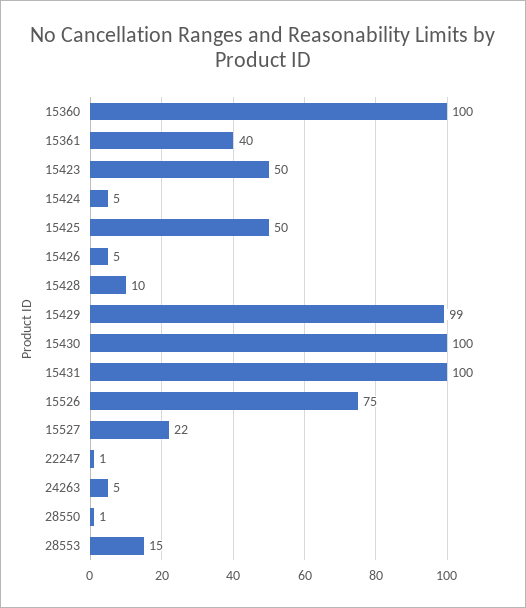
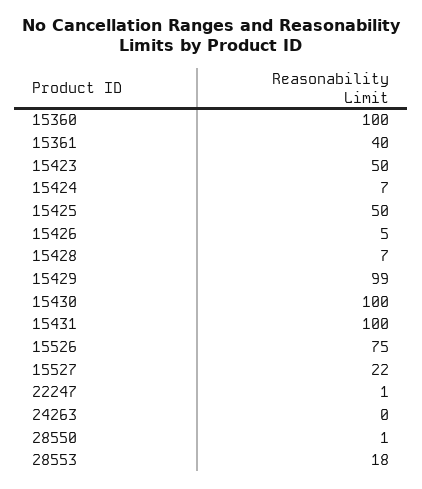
  {
    "15360": 100,
    "15361": 40,
    "15423": 50,
-   "15424": 5,
+   "15424": 7,
    "15425": 50,
    "15426": 5,
-   "15428": 10,
+   "15428": 7,
    "15429": 99,
    "15430": 100,
    "15431": 100,
    "15526": 75,
    "15527": 22,
    "22247": 1,
-   "24263": 5,
+   "24263": 0,
    "28550": 1,
-   "28553": 15
+   "28553": 18
  }

